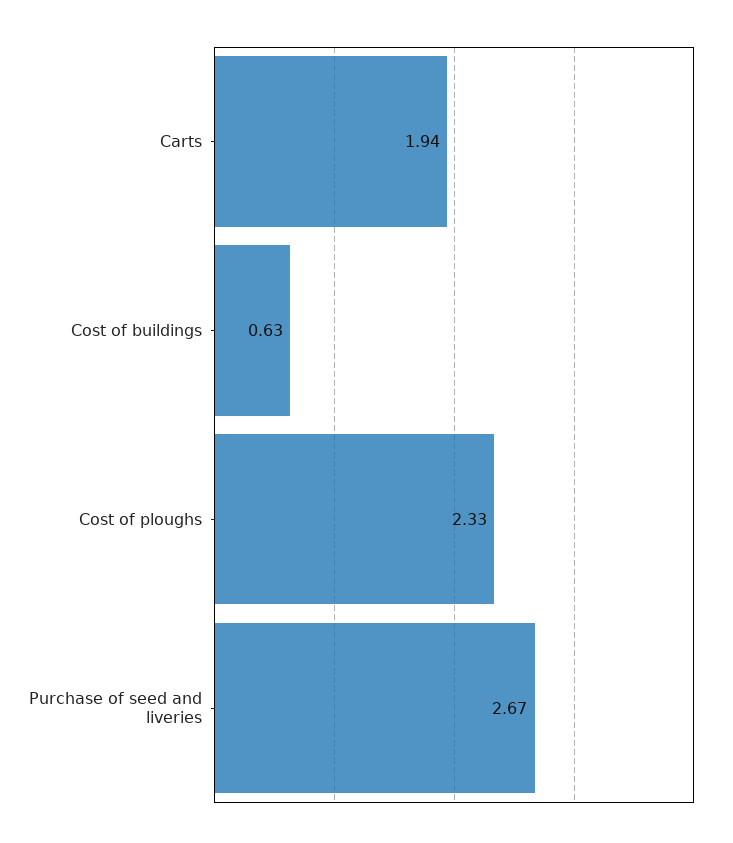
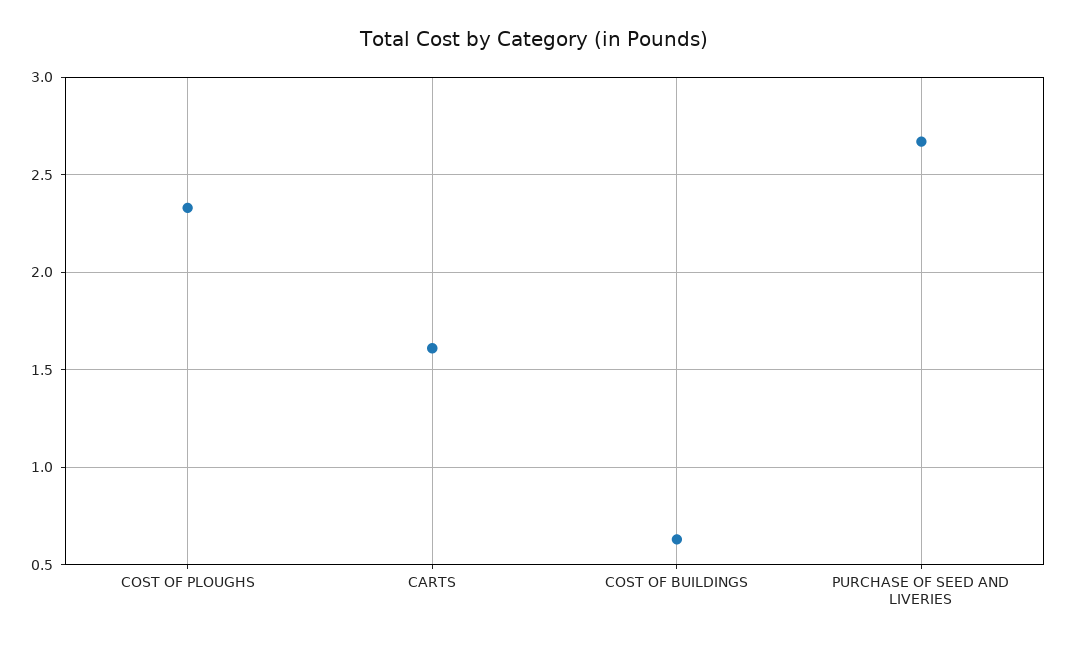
  {
-   "Carts": 1.94,
+   "Carts": 1.6,
    "Cost of buildings": 0.63,
    "Cost of ploughs": 2.33,
    "Purchase of seed and liveries": 2.67
  }

